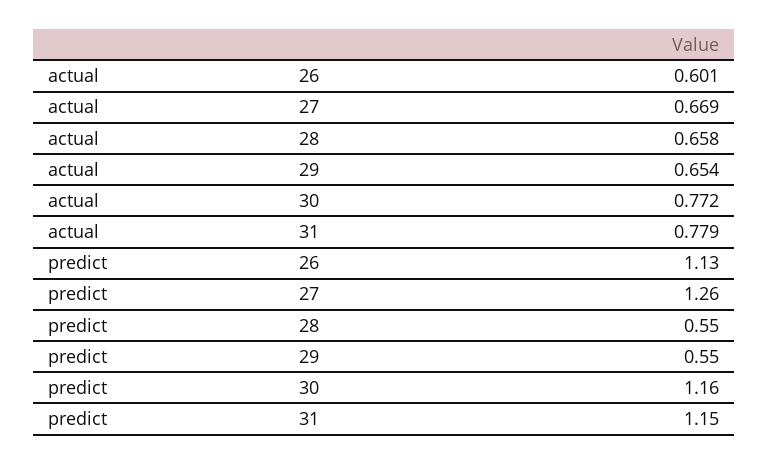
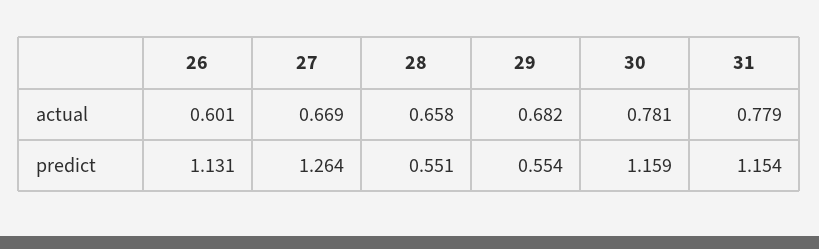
  {
    "actual": {
      "26": 0.601,
      "27": 0.669,
      "28": 0.658,
-     "29": 0.654,
+     "29": 0.682,
-     "30": 0.772,
+     "30": 0.781,
      "31": 0.779
    },
    "predict": {
      "26": 1.131,
      "27": 1.264,
      "28": 0.551,
      "29": 0.554,
      "30": 1.159,
      "31": 1.154
    }
  }

